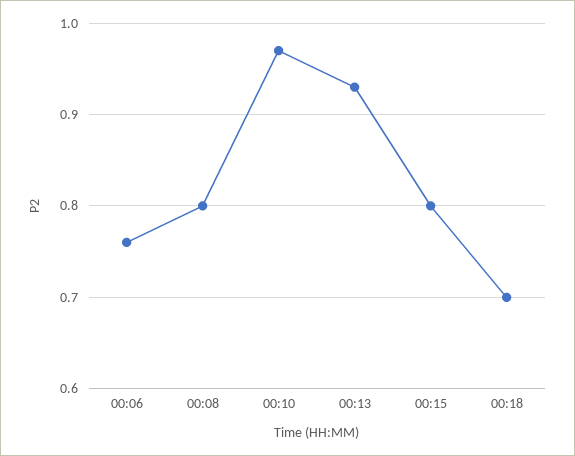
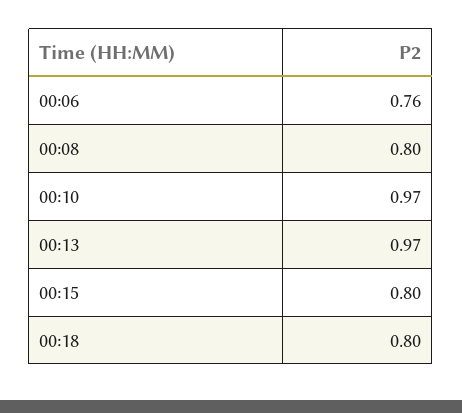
  {
    "00:06": 0.76,
    "00:08": 0.8,
    "00:10": 0.97,
-   "00:13": 0.93,
+   "00:13": 0.97,
    "00:15": 0.8,
-   "00:18": 0.7
+   "00:18": 0.8
  }

